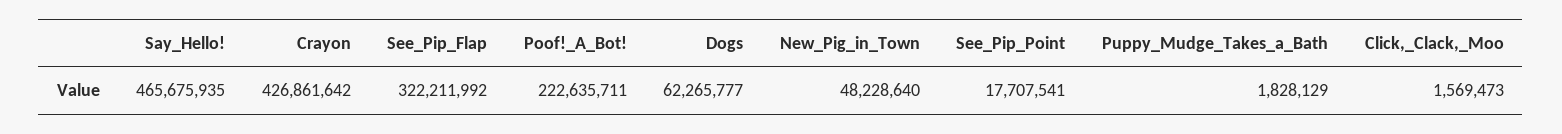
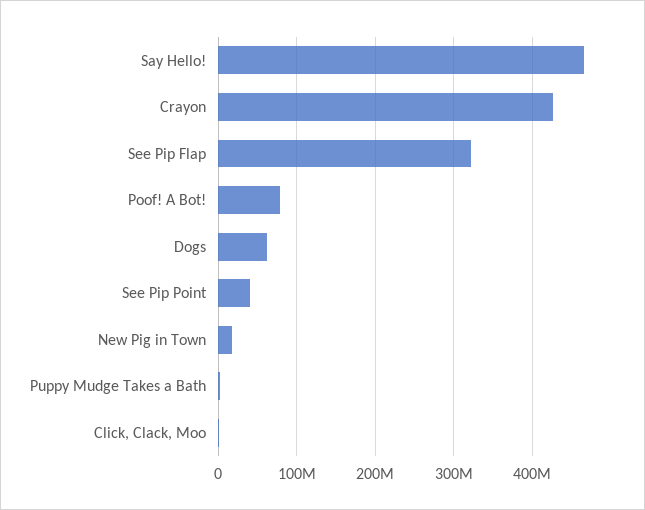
  {
    "Say_Hello!": 465675935,
    "Crayon": 426861642,
    "See_Pip_Flap": 322211992,
-   "Poof!_A_Bot!": 222635711,
+   "Poof!_A_Bot!": 80000000,
    "Dogs": 62265777,
-   "New_Pig_in_Town": 48228640,
+   "New_Pig_in_Town": 20000000,
-   "See_Pip_Point": 17707541,
+   "See_Pip_Point": 40000000,
    "Puppy_Mudge_Takes_a_Bath": 1828129,
    "Click,_Clack,_Moo": 1569473
  }

